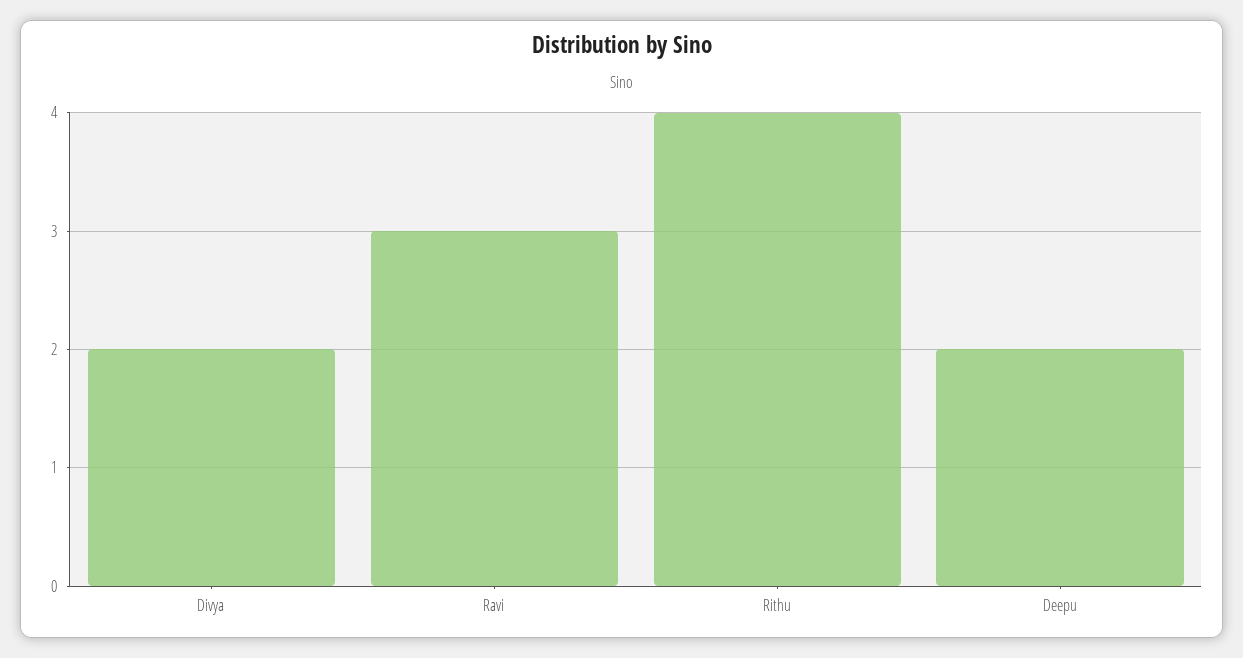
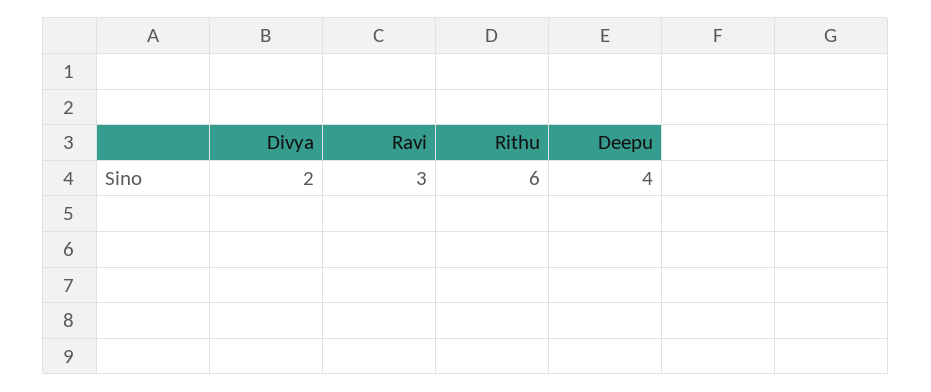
  {
    "Divya": 2,
    "Ravi": 3,
-   "Rithu": 4,
+   "Rithu": 6,
-   "Deepu": 2
+   "Deepu": 4
  }

